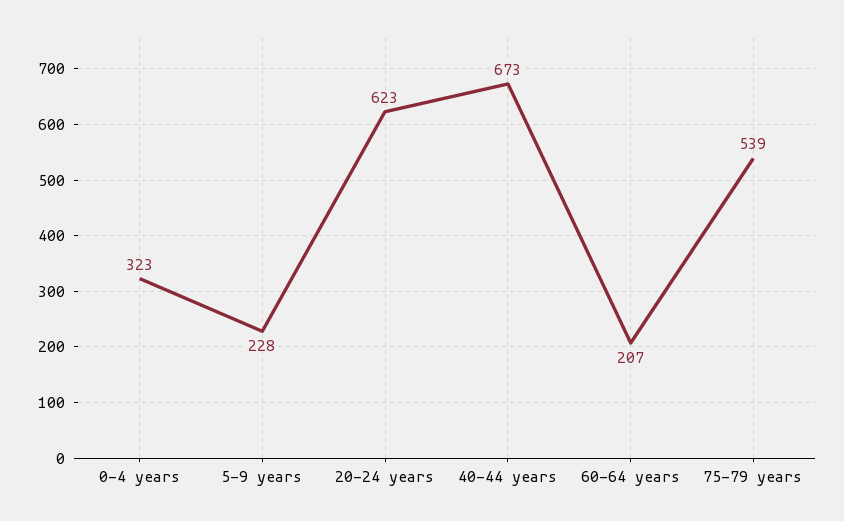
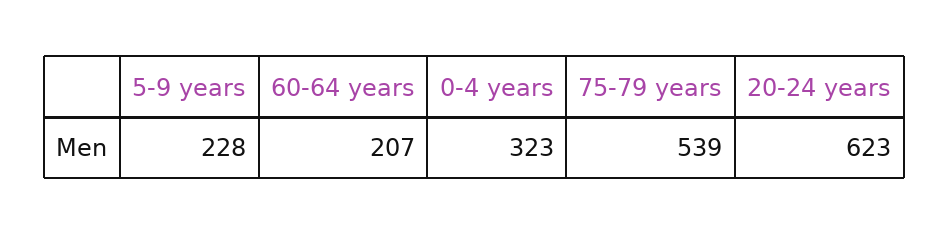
  {
    "0-4 years": 323,
    "5-9 years": 228,
    "20-24 years": 623,
-   "40-44 years": 673,
    "60-64 years": 207,
    "75-79 years": 539
  }

